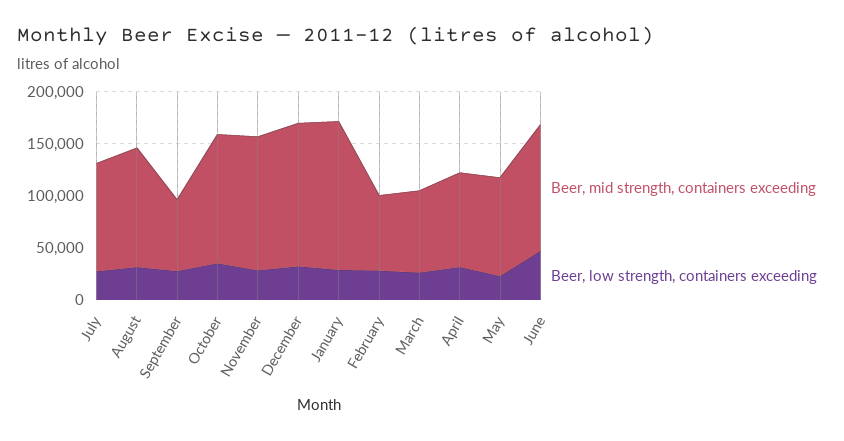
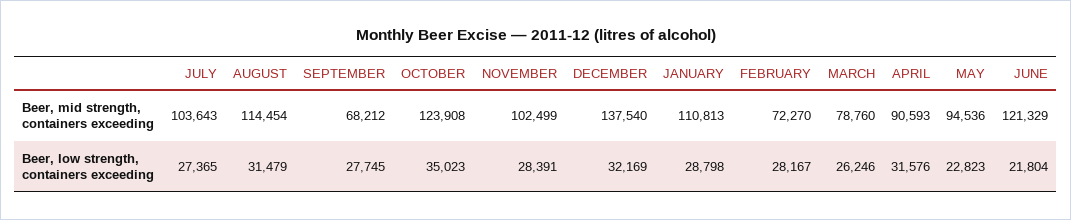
  {
    "Beer, mid strength, containers exceeding": {
      "July": 103643,
      "August": 114454,
      "September": 68212,
      "October": 123908,
-     "November": 130000,
+     "November": 102499,
      "December": 137540,
-     "January": 140000,
+     "January": 110813,
      "February": 72270,
      "March": 78760,
      "April": 90593,
      "May": 94536,
      "June": 121329
    },
    "Beer, low strength, containers exceeding": {
      "July": 27365,
      "August": 31479,
      "September": 27745,
      "October": 35023,
      "November": 28391,
      "December": 32169,
      "January": 28798,
      "February": 28167,
      "March": 26246,
      "April": 31576,
      "May": 22823,
-     "June": 50000
+     "June": 21804
    }
  }

